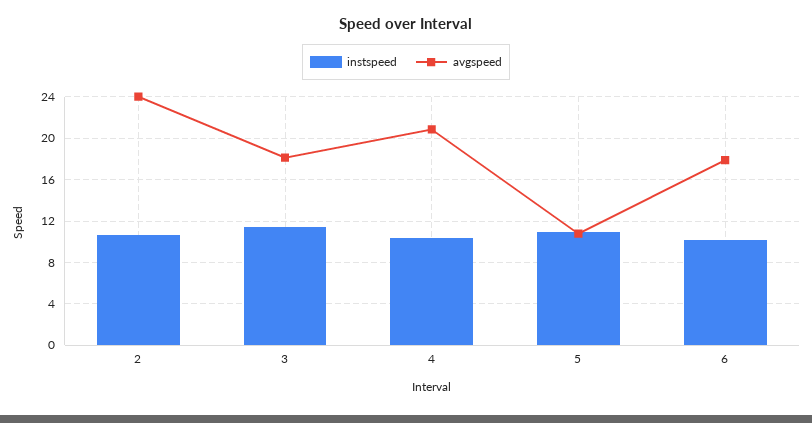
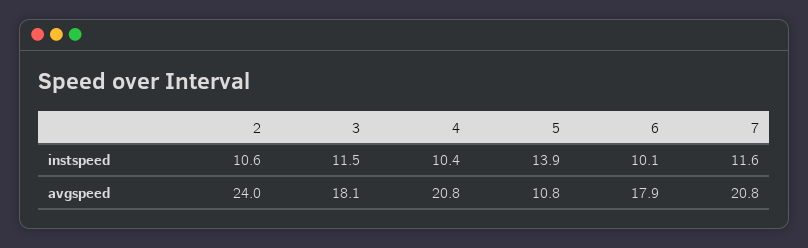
  {
    "instspeed": {
      "2": 10.6,
      "3": 11.5,
      "4": 10.4,
-     "5": 11,
+     "5": 13.9,
-     "6": 10.1
+     "6": 10.1,
+     "7": 11.6
    },
    "avgspeed": {
      "2": 24,
      "3": 18.1,
      "4": 20.8,
      "5": 10.8,
-     "6": 17.9
+     "6": 17.9,
+     "7": 20.8
    }
  }

